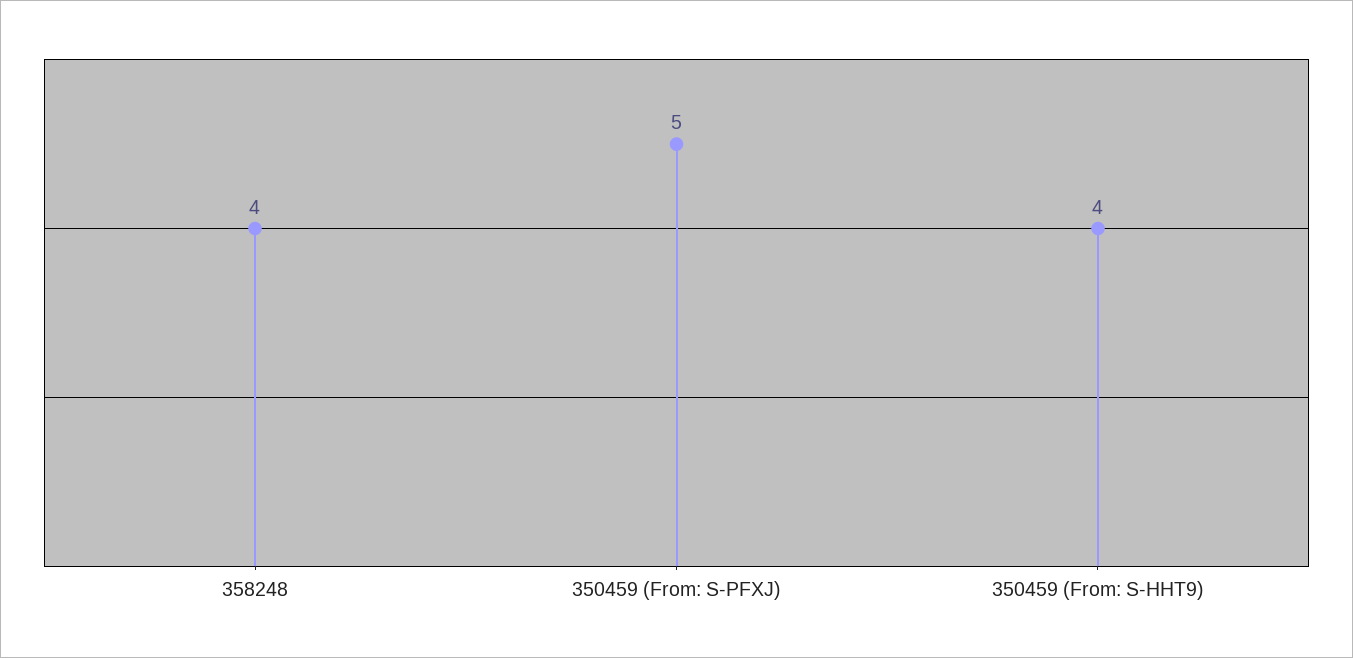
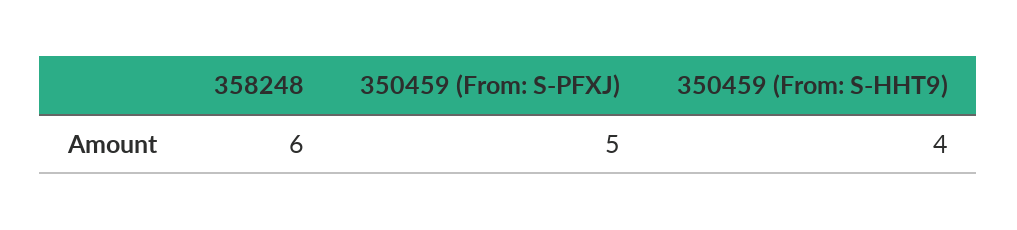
  {
-   "358248": 4,
+   "358248": 6,
    "350459 (From: S-PFXJ)": 5,
    "350459 (From: S-HHT9)": 4
  }

